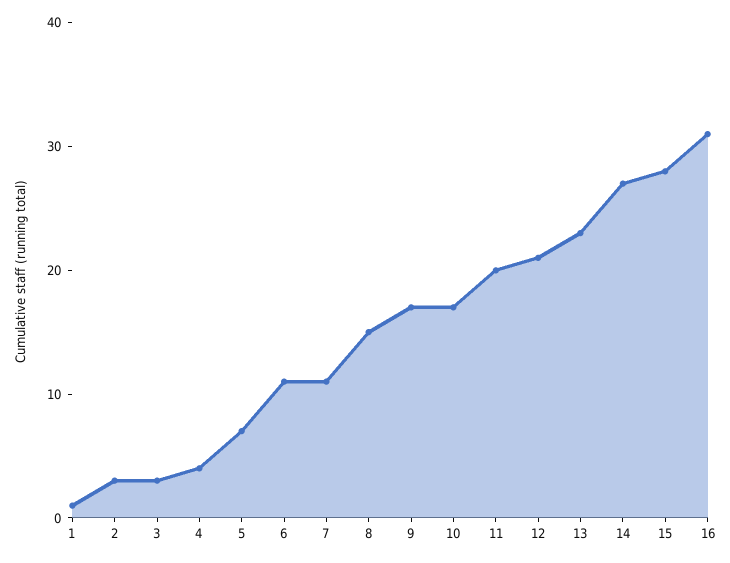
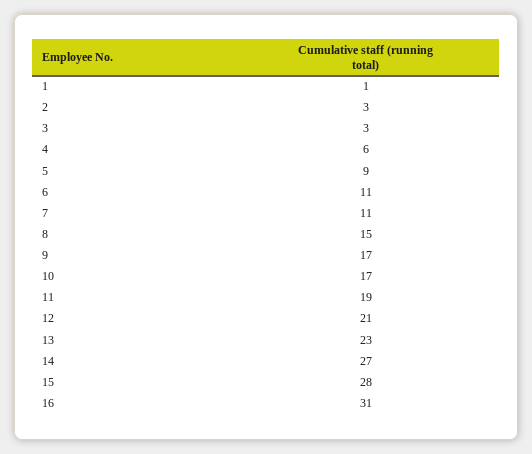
  {
    "1": 1,
    "2": 3,
    "3": 3,
-   "4": 4,
+   "4": 6,
-   "5": 7,
+   "5": 9,
    "6": 11,
    "7": 11,
    "8": 15,
    "9": 17,
    "10": 17,
-   "11": 20,
+   "11": 19,
    "12": 21,
    "13": 23,
    "14": 27,
    "15": 28,
    "16": 31
  }

